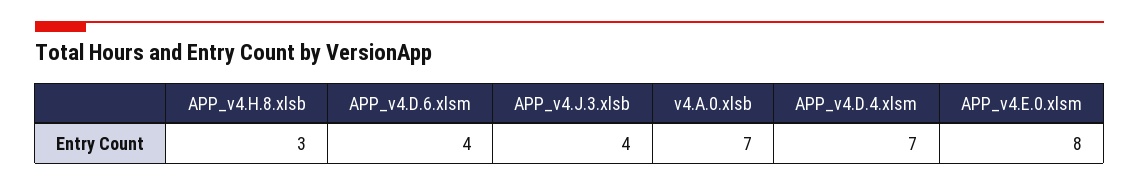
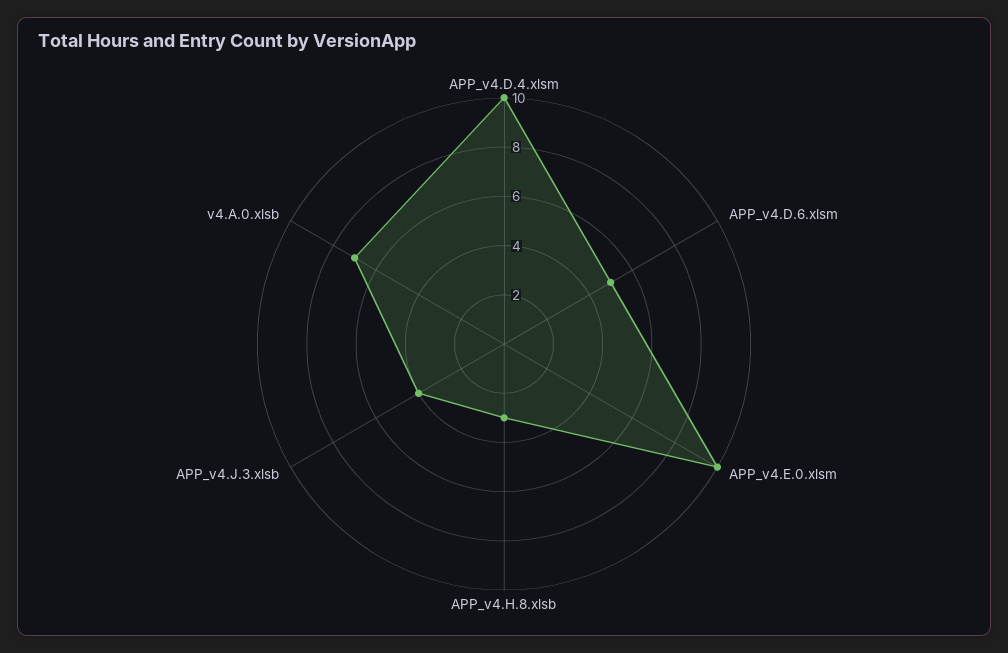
  {
    "APP_v4.H.8.xlsb": 3,
-   "APP_v4.D.6.xlsm": 4,
+   "APP_v4.D.6.xlsm": 5,
    "APP_v4.J.3.xlsb": 4,
    "v4.A.0.xlsb": 7,
-   "APP_v4.D.4.xlsm": 7,
+   "APP_v4.D.4.xlsm": 10,
-   "APP_v4.E.0.xlsm": 8
+   "APP_v4.E.0.xlsm": 10
  }

